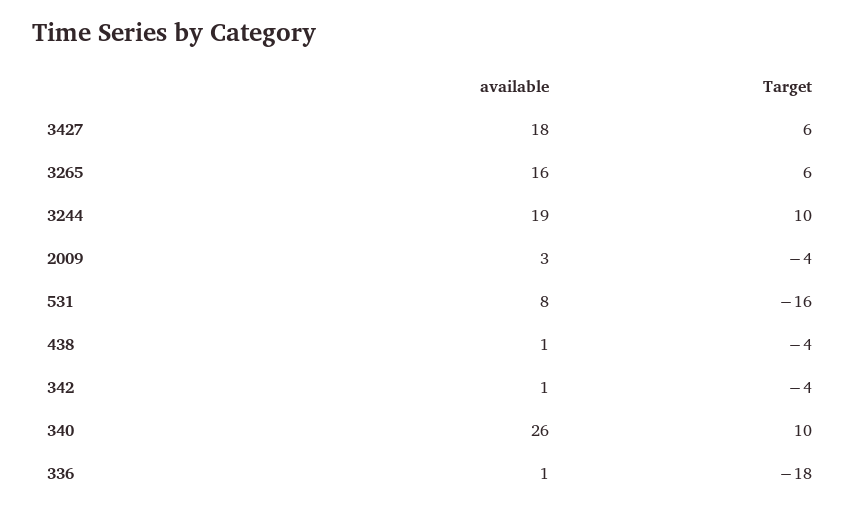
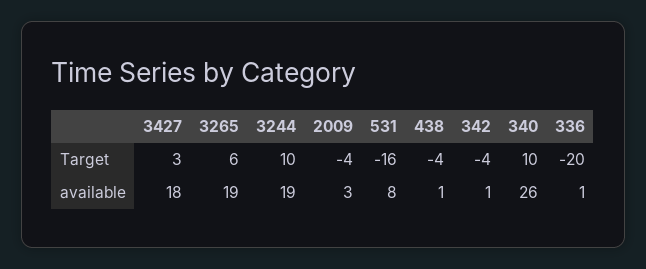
  {
    "available": {
      "3427": 18,
-     "3265": 16,
+     "3265": 19,
      "3244": 19,
      "2009": 3,
      "531": 8,
      "438": 1,
      "342": 1,
      "340": 26,
      "336": 1
    },
    "Target": {
-     "3427": 6,
+     "3427": 3,
      "3265": 6,
      "3244": 10,
      "2009": -4,
      "531": -16,
      "438": -4,
      "342": -4,
      "340": 10,
-     "336": -18
+     "336": -20
    }
  }

